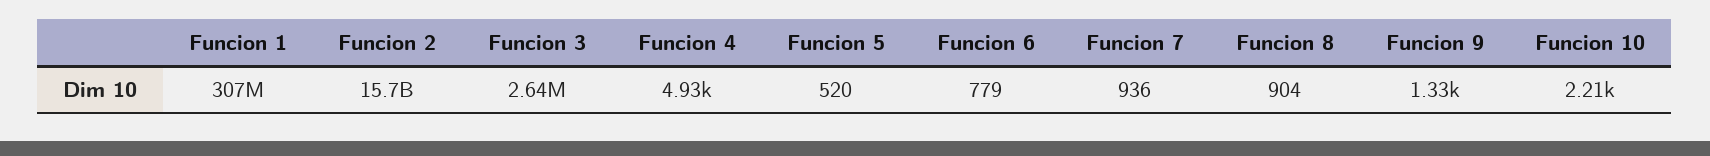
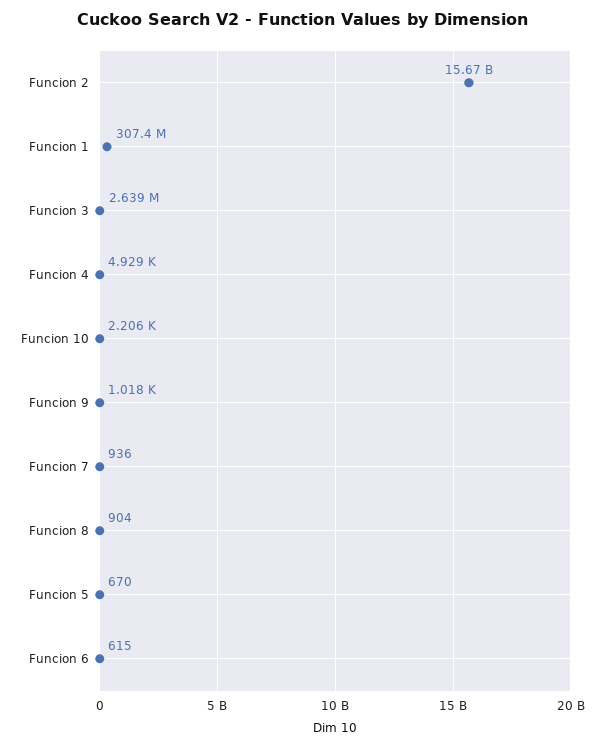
  {
    "Funcion 1": 307400000,
    "Funcion 2": 15670000000,
    "Funcion 3": 2639000,
    "Funcion 4": 4929,
-   "Funcion 5": 520,
+   "Funcion 5": 670,
-   "Funcion 6": 779,
+   "Funcion 6": 615,
    "Funcion 7": 936,
    "Funcion 8": 904,
-   "Funcion 9": 1330,
+   "Funcion 9": 1018,
    "Funcion 10": 2206
  }

